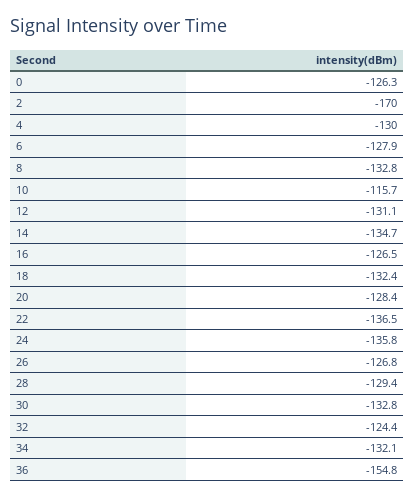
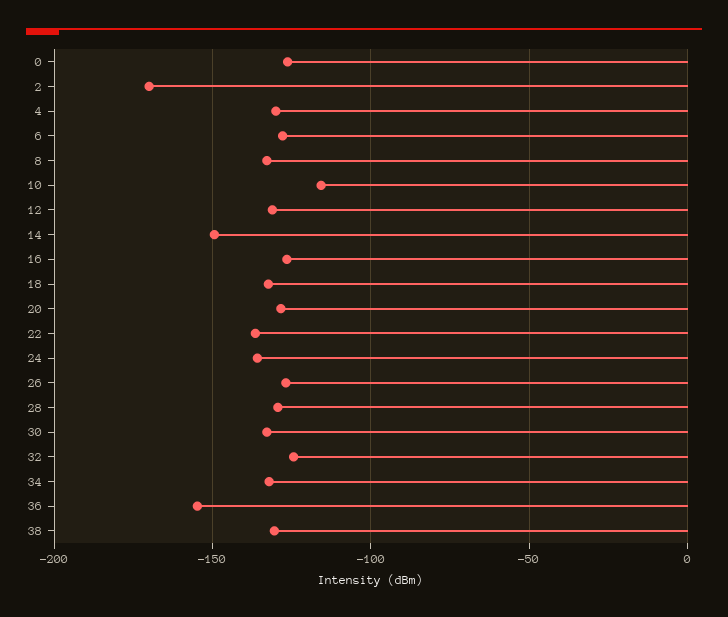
  {
    "0": -126.3,
    "2": -170,
    "4": -130,
    "6": -127.9,
    "8": -132.8,
    "10": -115.7,
    "12": -131.1,
-   "14": -134.7,
+   "14": -150,
    "16": -126.5,
    "18": -132.4,
    "20": -128.4,
    "22": -136.5,
    "24": -135.8,
    "26": -126.8,
    "28": -129.4,
    "30": -132.8,
    "32": -124.4,
    "34": -132.1,
-   "36": -154.8
+   "36": -154.8,
+   "38": -130
  }

